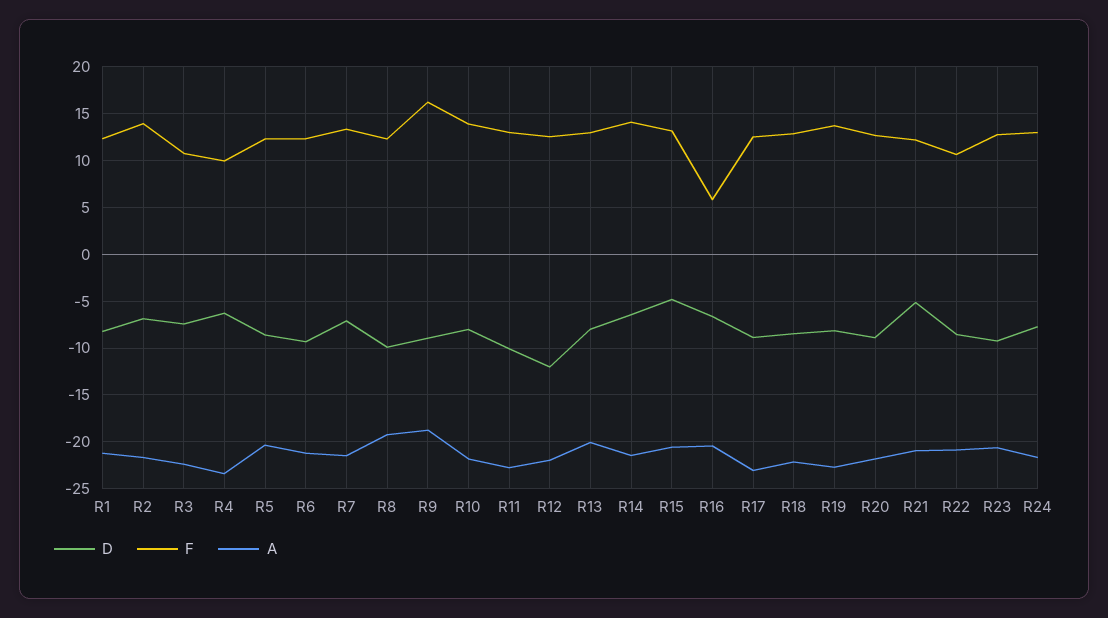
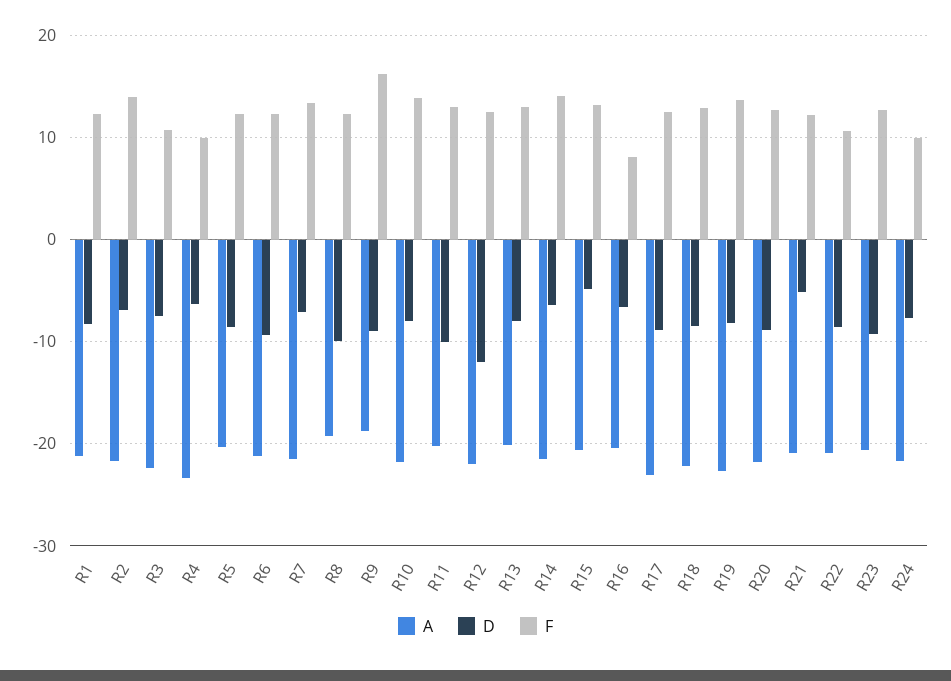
  {
    "D": {
      "R1": -8,
      "R2": -7,
      "R3": -7,
      "R4": -6,
      "R5": -9,
      "R6": -9,
      "R7": -7,
      "R8": -10,
      "R9": -9,
      "R10": -8,
      "R11": -10,
      "R12": -12,
      "R13": -8,
      "R14": -6,
      "R15": -5,
      "R16": -7,
      "R17": -9,
      "R18": -8,
      "R19": -8,
      "R20": -9,
      "R21": -5,
      "R22": -9,
      "R23": -9,
      "R24": -8
    },
    "F": {
      "R1": 12,
      "R2": 14,
      "R3": 11,
      "R4": 10,
      "R5": 12,
      "R6": 12,
      "R7": 13,
      "R8": 12,
      "R9": 16,
      "R10": 14,
      "R11": 13,
      "R12": 13,
      "R13": 13,
      "R14": 14,
      "R15": 13,
-     "R16": 6,
+     "R16": 8,
      "R17": 13,
      "R18": 13,
      "R19": 14,
      "R20": 13,
      "R21": 12,
      "R22": 11,
      "R23": 13,
-     "R24": 13
+     "R24": 10
    },
    "A": {
      "R1": -21,
      "R2": -22,
      "R3": -22,
      "R4": -23,
      "R5": -20,
      "R6": -21,
      "R7": -21,
      "R8": -19,
      "R9": -19,
      "R10": -22,
-     "R11": -23,
+     "R11": -20,
      "R12": -22,
      "R13": -20,
      "R14": -21,
      "R15": -21,
      "R16": -20,
      "R17": -23,
      "R18": -22,
      "R19": -23,
      "R20": -22,
      "R21": -21,
      "R22": -21,
      "R23": -21,
      "R24": -22
    }
  }

